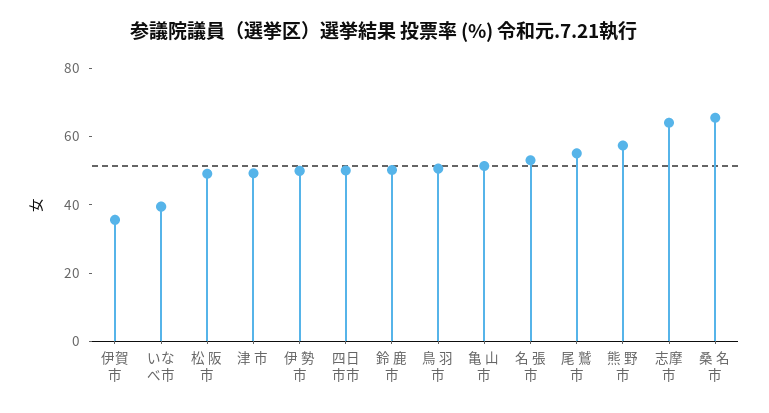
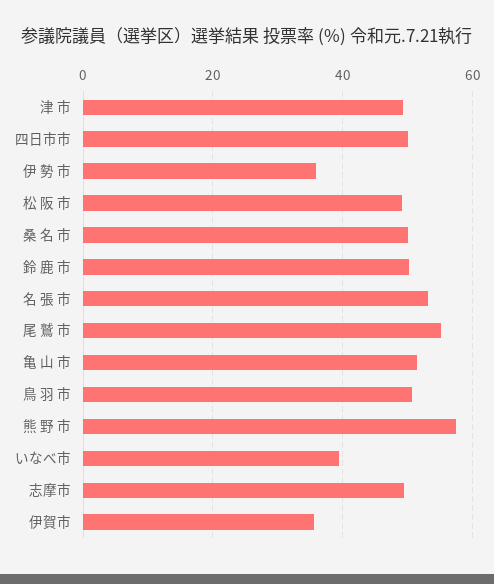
  {
    "伊賀市": 36,
    "いなべ市": 40,
    "松 阪 市": 50,
    "津 市": 50,
-   "伊 勢 市": 50,
+   "伊 勢 市": 36,
    "四日市市": 50,
    "鈴 鹿 市": 50,
    "鳥 羽 市": 50,
    "亀 山 市": 52,
    "名 張 市": 54,
    "尾 鷲 市": 56,
    "熊 野 市": 58,
-   "志摩市": 65,
+   "志摩市": 50,
-   "桑 名 市": 65
+   "桑 名 市": 50
  }

